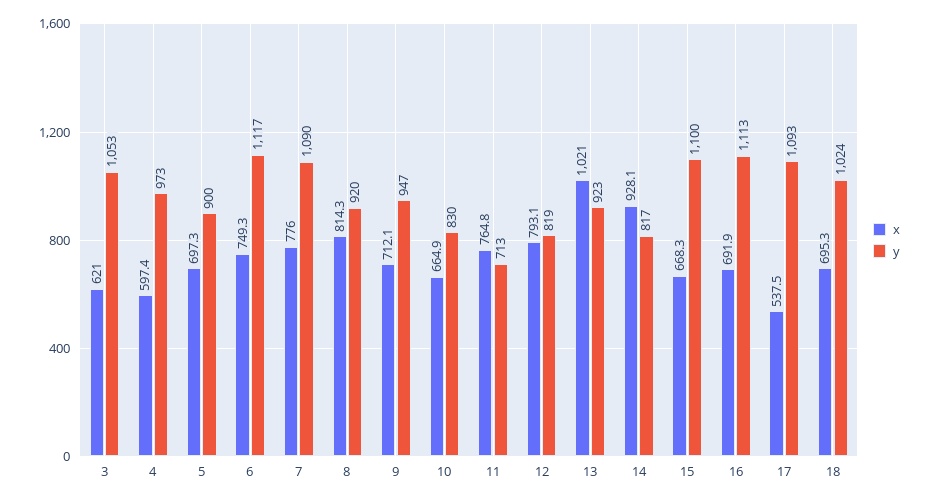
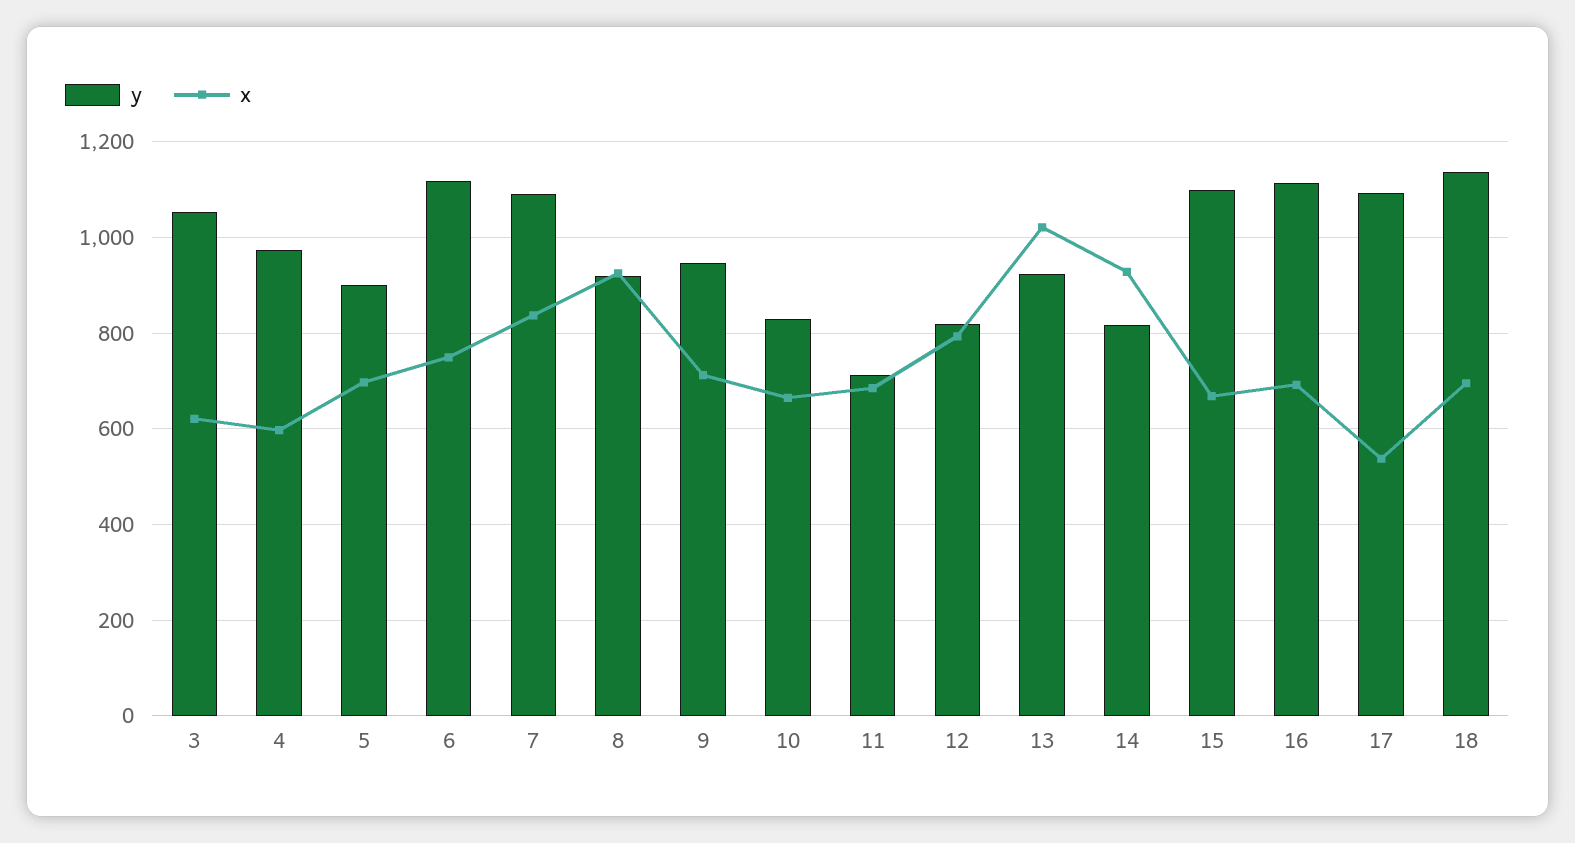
  {
    "x": {
      "3": 621,
      "4": 597.4,
      "5": 697.3,
      "6": 749.3,
-     "7": 776,
+     "7": 840,
-     "8": 814.3,
+     "8": 920,
      "9": 712.1,
      "10": 664.9,
-     "11": 764.8,
+     "11": 680,
      "12": 793.1,
      "13": 1021,
      "14": 928.1,
      "15": 668.3,
      "16": 691.9,
      "17": 537.5,
      "18": 695.3
    },
    "y": {
      "3": 1053,
      "4": 973,
      "5": 900,
      "6": 1117,
      "7": 1090,
      "8": 920,
      "9": 947,
      "10": 830,
      "11": 713,
      "12": 819,
      "13": 923,
      "14": 817,
      "15": 1100,
      "16": 1113,
      "17": 1093,
-     "18": 1024
+     "18": 1140
    }
  }

